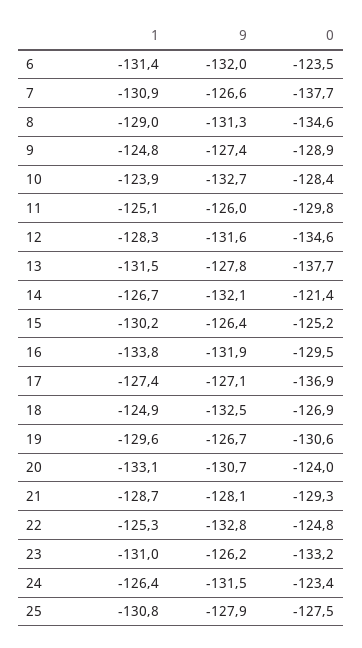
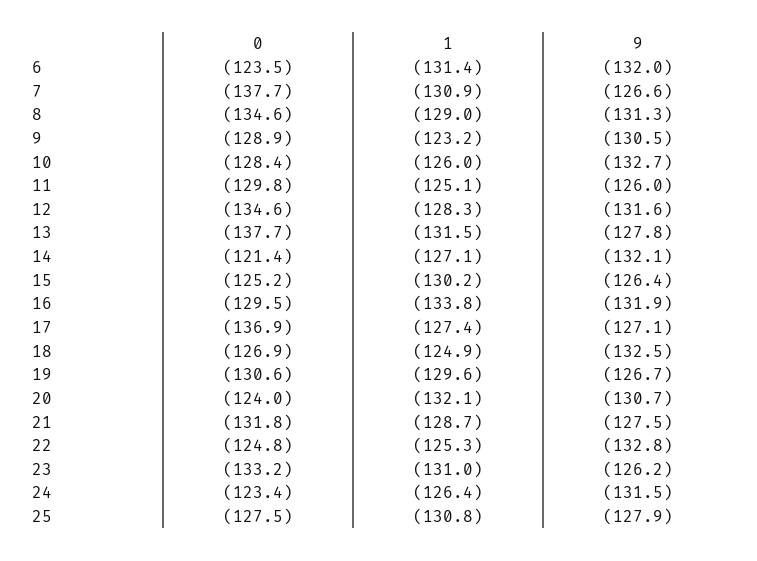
  {
    "1": {
      "6": -131.4,
      "7": -130.9,
      "8": -129,
-     "9": -124.8,
+     "9": -123.2,
-     "10": -123.9,
+     "10": -126,
      "11": -125.1,
      "12": -128.3,
      "13": -131.5,
-     "14": -126.7,
+     "14": -127.1,
      "15": -130.2,
      "16": -133.8,
      "17": -127.4,
      "18": -124.9,
      "19": -129.6,
-     "20": -133.1,
+     "20": -132.1,
      "21": -128.7,
      "22": -125.3,
      "23": -131,
      "24": -126.4,
      "25": -130.8
    },
    "9": {
      "6": -132,
      "7": -126.6,
      "8": -131.3,
-     "9": -127.4,
+     "9": -130.5,
      "10": -132.7,
      "11": -126,
      "12": -131.6,
      "13": -127.8,
      "14": -132.1,
      "15": -126.4,
      "16": -131.9,
      "17": -127.1,
      "18": -132.5,
      "19": -126.7,
      "20": -130.7,
-     "21": -128.1,
+     "21": -127.5,
      "22": -132.8,
      "23": -126.2,
      "24": -131.5,
      "25": -127.9
    },
    "0": {
      "6": -123.5,
      "7": -137.7,
      "8": -134.6,
      "9": -128.9,
      "10": -128.4,
      "11": -129.8,
      "12": -134.6,
      "13": -137.7,
      "14": -121.4,
      "15": -125.2,
      "16": -129.5,
      "17": -136.9,
      "18": -126.9,
      "19": -130.6,
      "20": -124,
-     "21": -129.3,
+     "21": -131.8,
      "22": -124.8,
      "23": -133.2,
      "24": -123.4,
      "25": -127.5
    }
  }

